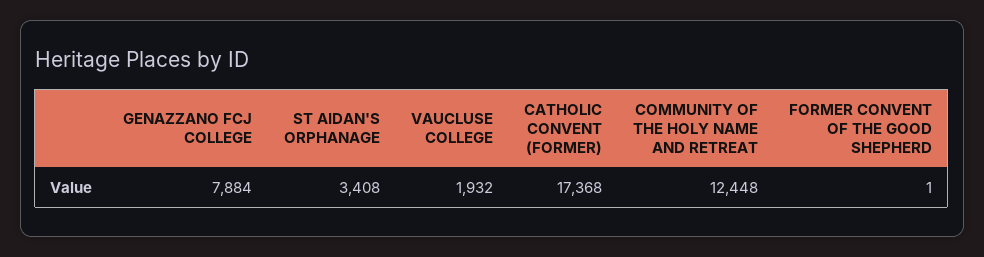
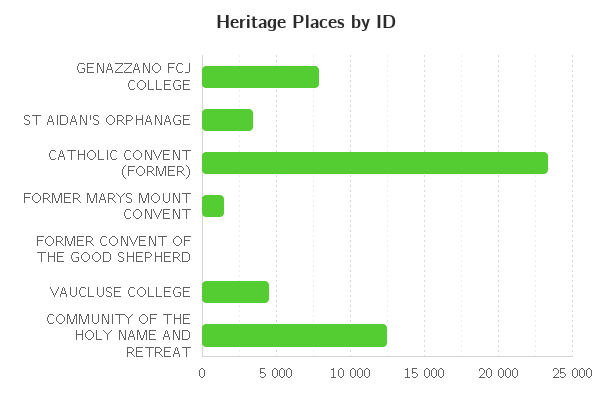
  {
    "GENAZZANO FCJ COLLEGE": 7884,
    "ST AIDAN'S ORPHANAGE": 3408,
-   "VAUCLUSE COLLEGE": 1932,
+   "VAUCLUSE COLLEGE": 4500,
-   "CATHOLIC CONVENT (FORMER)": 17368,
+   "CATHOLIC CONVENT (FORMER)": 23500,
    "COMMUNITY OF THE HOLY NAME AND RETREAT": 12448,
-   "FORMER CONVENT OF THE GOOD SHEPHERD": 1
+   "FORMER CONVENT OF THE GOOD SHEPHERD": 1,
+   "FORMER MARYS MOUNT CONVENT": 1500
  }

